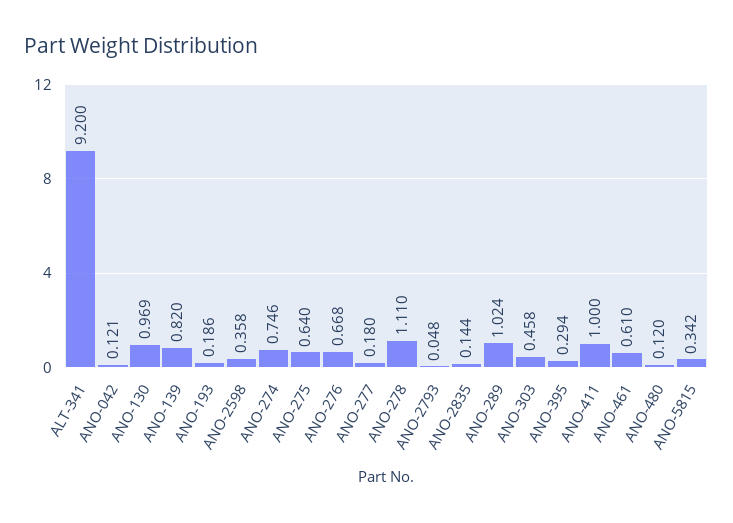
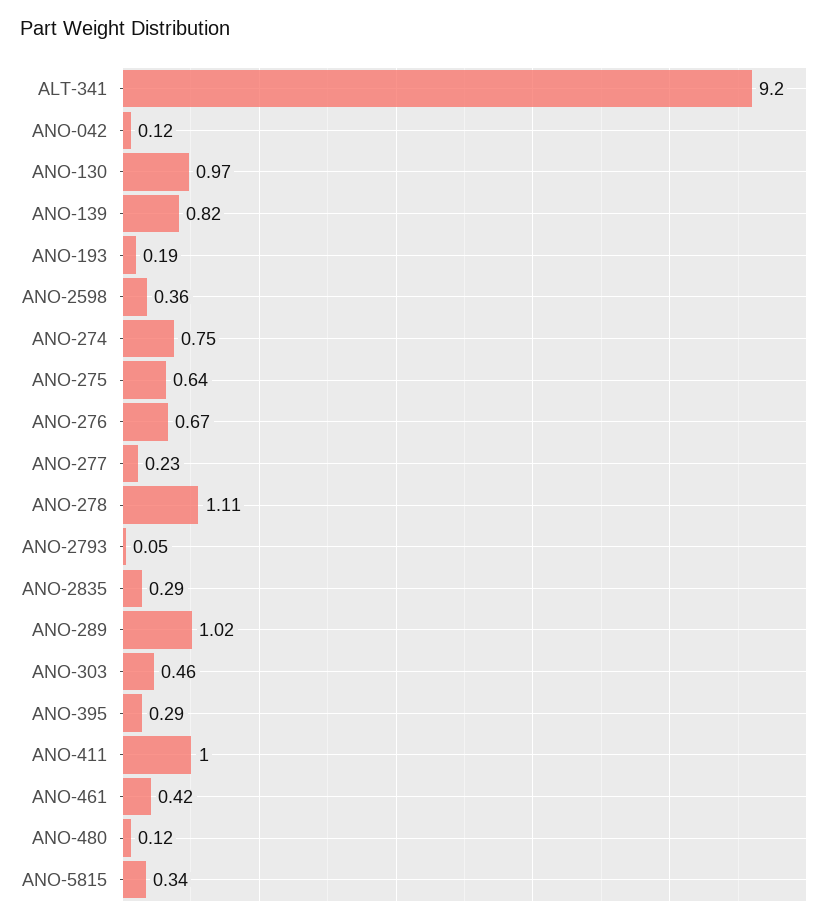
  {
    "ALT-341": 9.2,
    "ANO-042": 0.121,
    "ANO-130": 0.969,
    "ANO-139": 0.82,
    "ANO-193": 0.186,
    "ANO-2598": 0.358,
    "ANO-274": 0.746,
    "ANO-275": 0.64,
    "ANO-276": 0.668,
-   "ANO-277": 0.18,
+   "ANO-277": 0.23,
    "ANO-278": 1.11,
    "ANO-2793": 0.048,
-   "ANO-2835": 0.144,
+   "ANO-2835": 0.29,
    "ANO-289": 1.024,
    "ANO-303": 0.458,
    "ANO-395": 0.294,
    "ANO-411": 1,
-   "ANO-461": 0.61,
+   "ANO-461": 0.42,
    "ANO-480": 0.12,
    "ANO-5815": 0.342
  }

